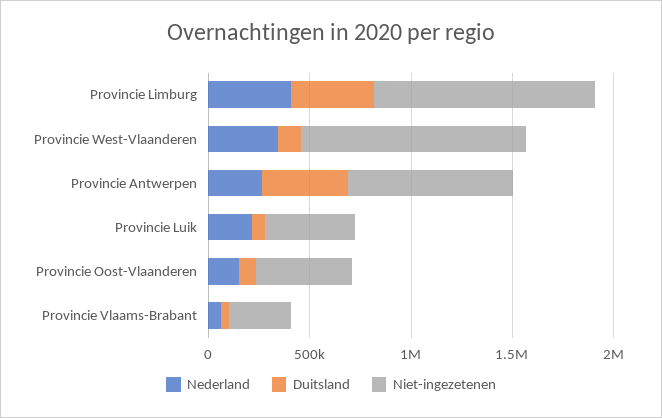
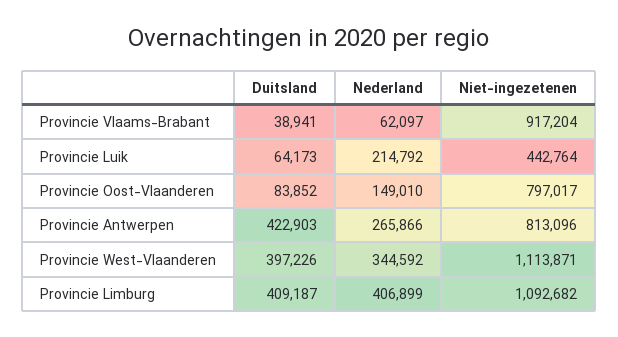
  {
    "Nederland": {
      "Provincie Limburg": 406899,
      "Provincie West-Vlaanderen": 344592,
      "Provincie Antwerpen": 265866,
      "Provincie Luik": 214792,
      "Provincie Oost-Vlaanderen": 149010,
      "Provincie Vlaams-Brabant": 62097
    },
    "Duitsland": {
      "Provincie Limburg": 409187,
-     "Provincie West-Vlaanderen": 100000,
+     "Provincie West-Vlaanderen": 397226,
      "Provincie Antwerpen": 422903,
      "Provincie Luik": 64173,
      "Provincie Oost-Vlaanderen": 83852,
      "Provincie Vlaams-Brabant": 38941
    },
    "Niet-ingezetenen": {
      "Provincie Limburg": 1092682,
      "Provincie West-Vlaanderen": 1113871,
      "Provincie Antwerpen": 813096,
      "Provincie Luik": 442764,
-     "Provincie Oost-Vlaanderen": 500000,
+     "Provincie Oost-Vlaanderen": 797017,
-     "Provincie Vlaams-Brabant": 300000
+     "Provincie Vlaams-Brabant": 917204
    }
  }

